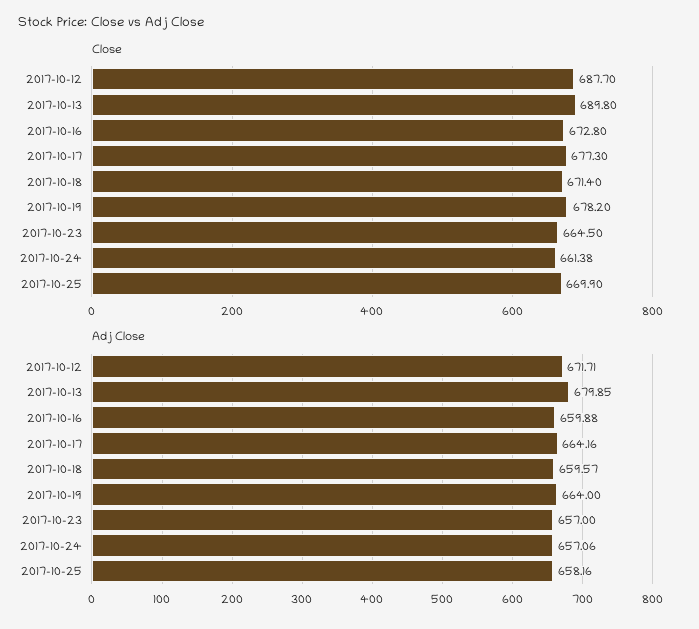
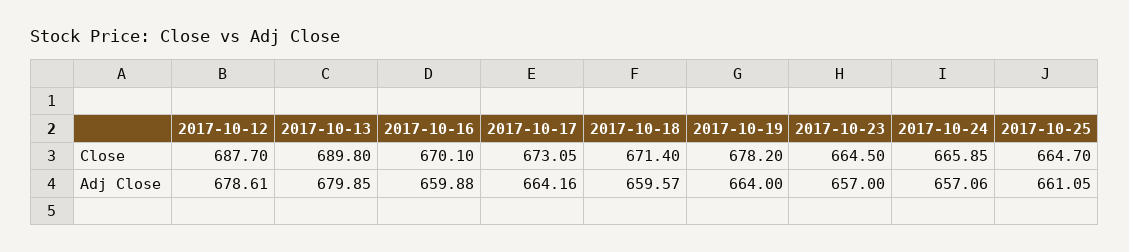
  {
    "Close": {
      "2017-10-12": 687.7,
      "2017-10-13": 689.8,
-     "2017-10-16": 672.8,
+     "2017-10-16": 670.1,
-     "2017-10-17": 677.3,
+     "2017-10-17": 673.05,
      "2017-10-18": 671.4,
      "2017-10-19": 678.2,
      "2017-10-23": 664.5,
-     "2017-10-24": 661.38,
+     "2017-10-24": 665.85,
-     "2017-10-25": 669.9
+     "2017-10-25": 664.7
    },
    "Adj Close": {
-     "2017-10-12": 671.71,
+     "2017-10-12": 678.61,
      "2017-10-13": 679.85,
      "2017-10-16": 659.88,
      "2017-10-17": 664.16,
      "2017-10-18": 659.57,
      "2017-10-19": 664,
      "2017-10-23": 657,
      "2017-10-24": 657.06,
-     "2017-10-25": 658.16
+     "2017-10-25": 661.05
    }
  }

